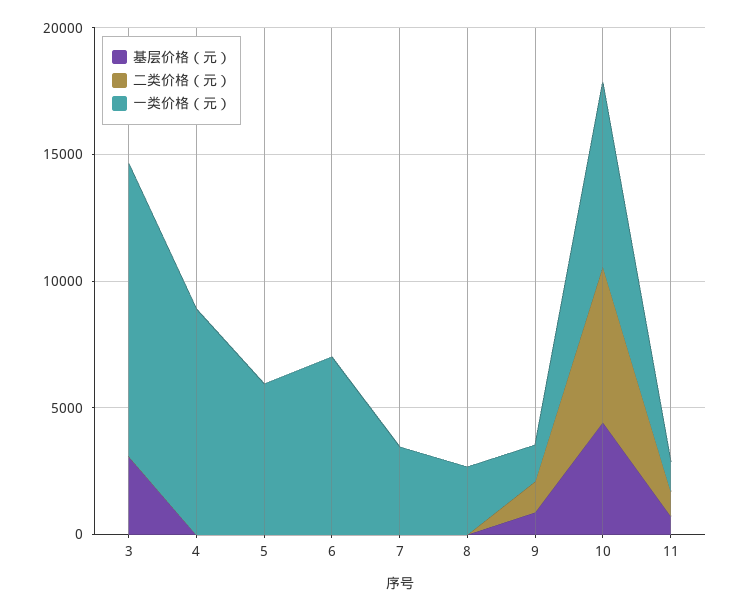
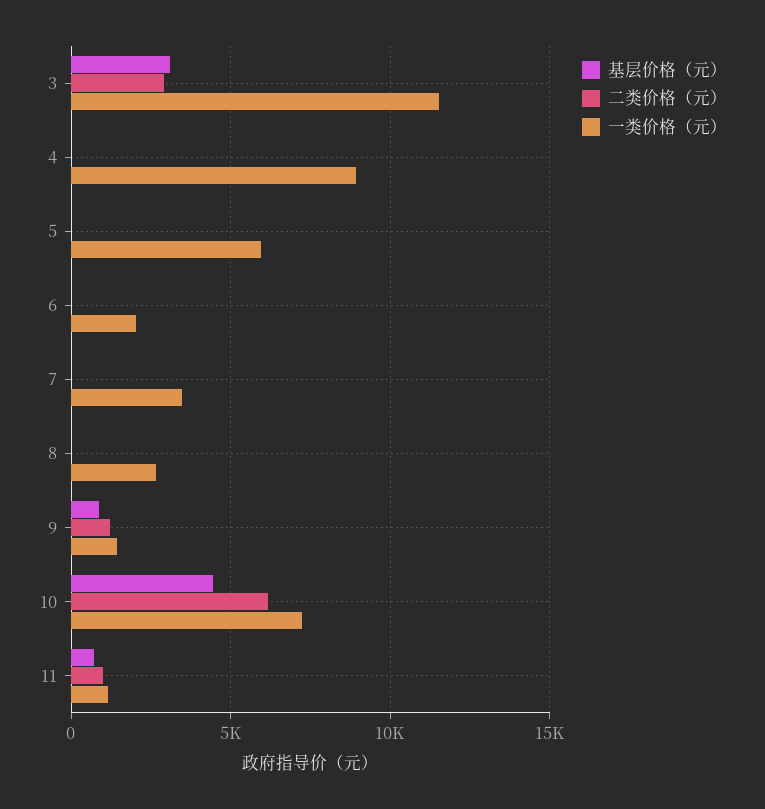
  {
    "基层价格（元）": {
      "3": 3000,
      "4": 0,
      "5": 0,
      "6": 0,
      "7": 0,
      "8": 0,
      "9": 1000,
      "10": 4500,
      "11": 500
    },
    "二类价格（元）": {
-     "3": 0,
+     "3": 3000,
      "4": 0,
      "5": 0,
      "6": 0,
      "7": 0,
      "8": 0,
      "9": 1000,
      "10": 6000,
      "11": 1000
    },
    "一类价格（元）": {
      "3": 11500,
      "4": 9000,
      "5": 6000,
-     "6": 7000,
+     "6": 2000,
      "7": 3500,
      "8": 2500,
      "9": 1500,
      "10": 7000,
      "11": 1000
    }
  }

